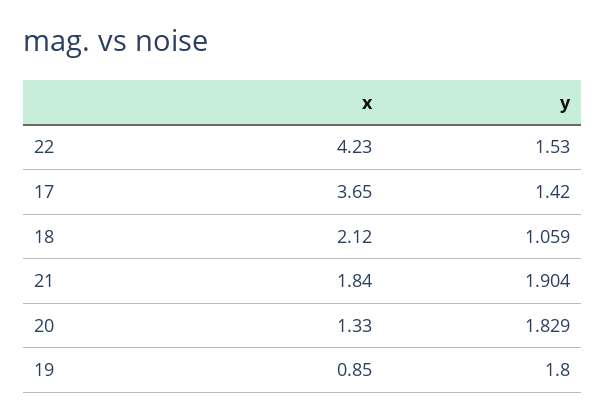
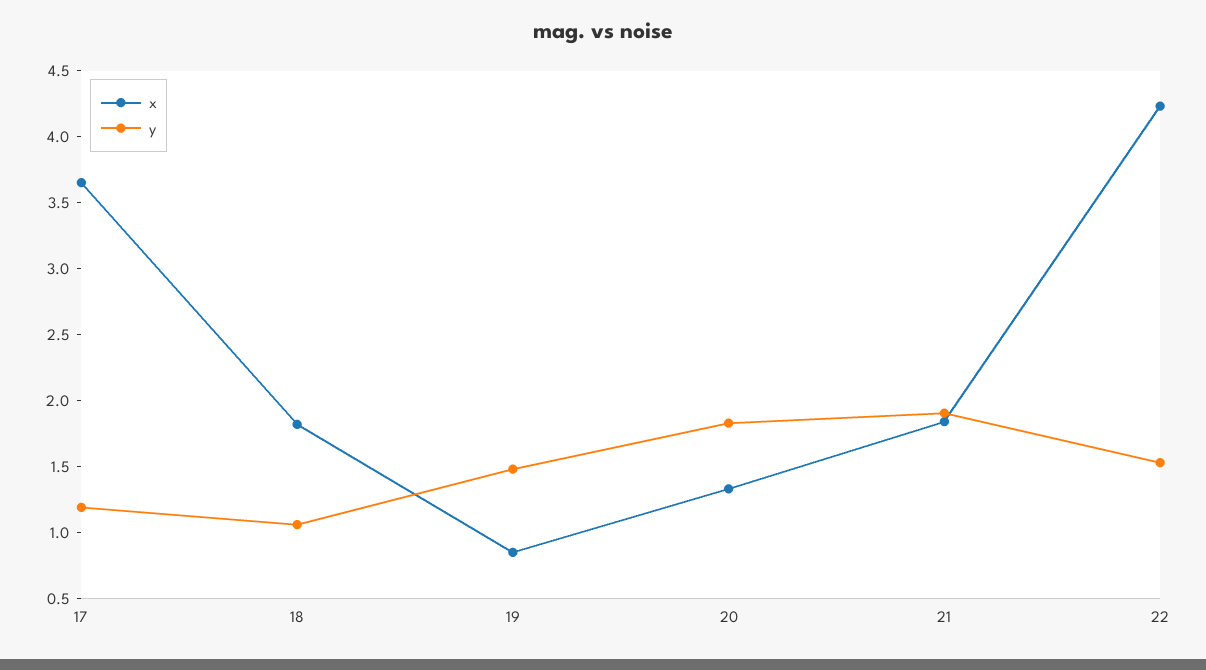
  {
    "x": {
      "22": 4.23,
      "17": 3.65,
-     "18": 2.12,
+     "18": 1.8,
      "21": 1.84,
      "20": 1.33,
      "19": 0.85
    },
    "y": {
      "22": 1.53,
-     "17": 1.42,
+     "17": 1.2,
      "18": 1.059,
      "21": 1.904,
      "20": 1.829,
-     "19": 1.8
+     "19": 1.5
    }
  }

